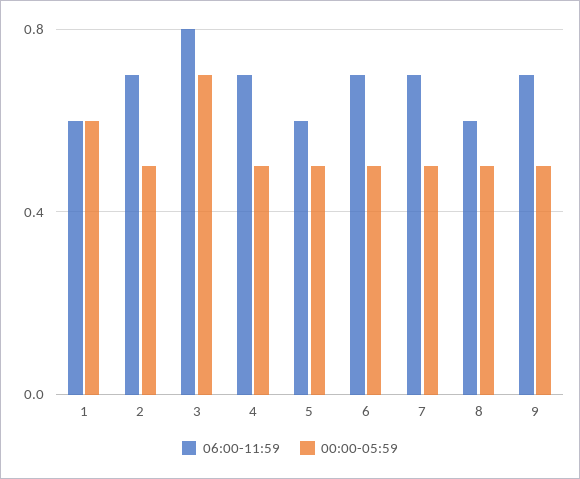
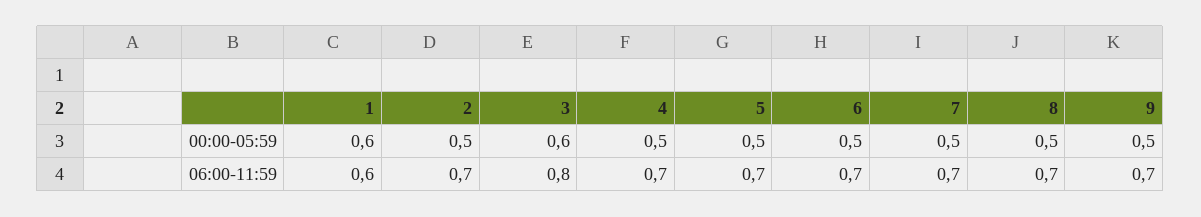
  {
    "06:00-11:59": {
      "1": 0.6,
      "2": 0.7,
      "3": 0.8,
      "4": 0.7,
-     "5": 0.6,
+     "5": 0.7,
      "6": 0.7,
      "7": 0.7,
-     "8": 0.6,
+     "8": 0.7,
      "9": 0.7
    },
    "00:00-05:59": {
      "1": 0.6,
      "2": 0.5,
-     "3": 0.7,
+     "3": 0.6,
      "4": 0.5,
      "5": 0.5,
      "6": 0.5,
      "7": 0.5,
      "8": 0.5,
      "9": 0.5
    }
  }

